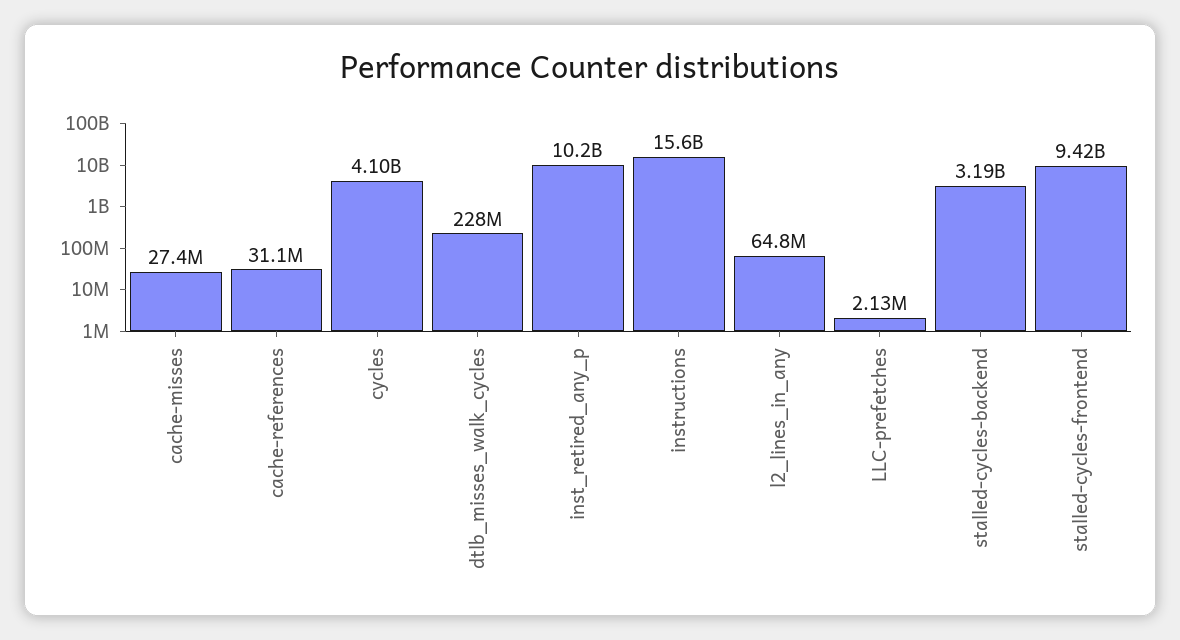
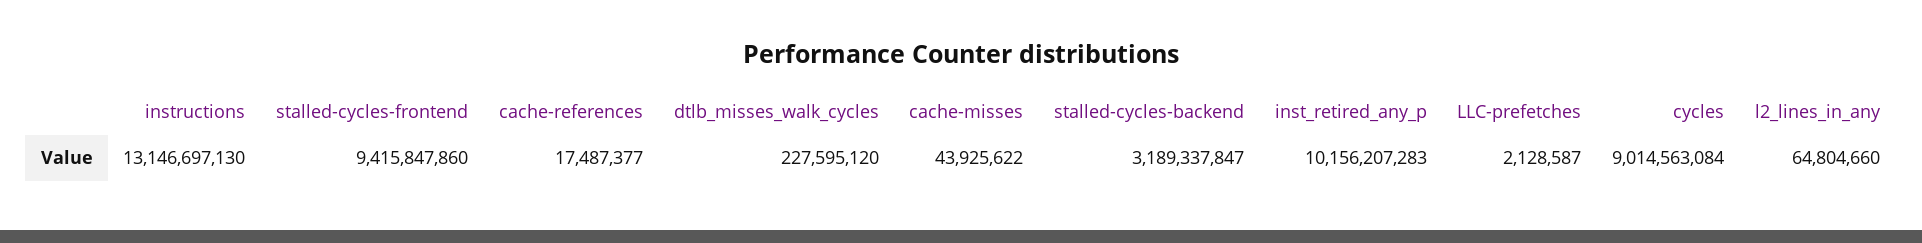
  {
-   "cache-misses": 27400000,
+   "cache-misses": 43925622,
-   "cache-references": 31100000,
+   "cache-references": 17487377,
-   "cycles": 4100000000,
+   "cycles": 9014563084,
    "dtlb_misses_walk_cycles": 227595120,
    "inst_retired_any_p": 10156207283,
-   "instructions": 15600000000,
+   "instructions": 13146697130,
    "l2_lines_in_any": 64804660,
    "LLC-prefetches": 2128587,
    "stalled-cycles-backend": 3189337847,
    "stalled-cycles-frontend": 9415847860
  }

